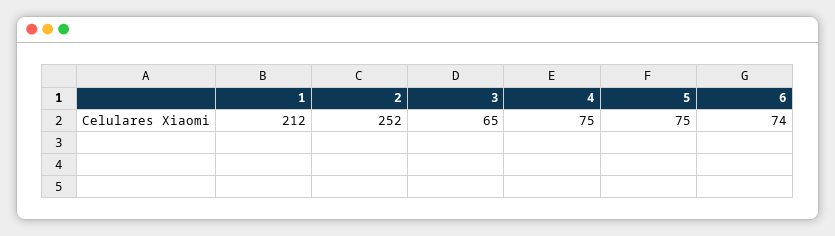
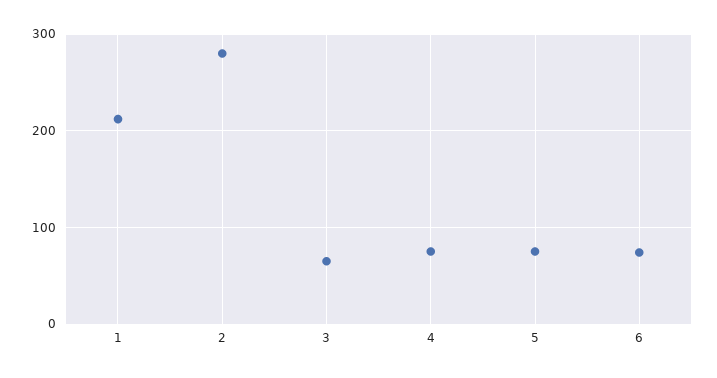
  {
    "1": 212,
-   "2": 252,
+   "2": 280,
    "3": 65,
    "4": 75,
    "5": 75,
    "6": 74
  }

